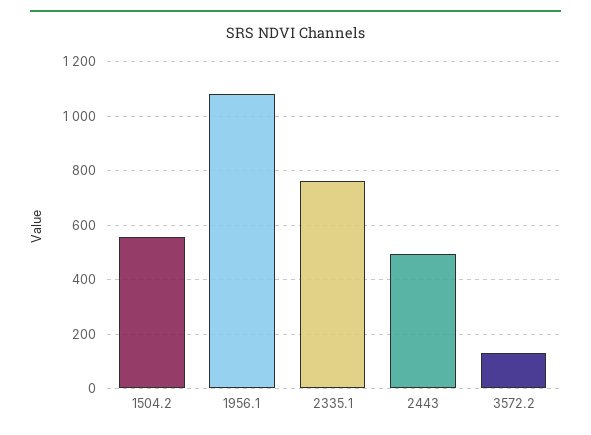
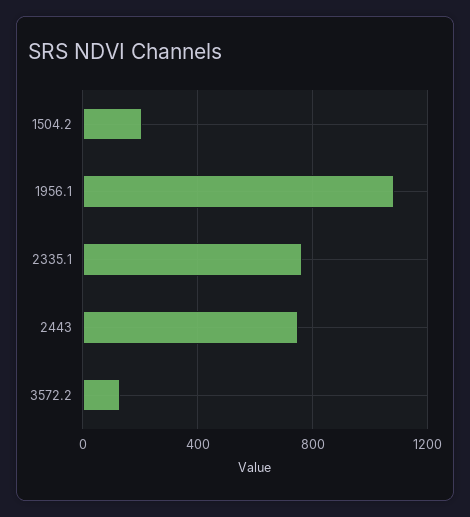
  {
-   "1504.2": 550,
+   "1504.2": 200,
    "1956.1": 1075,
    "2335.1": 775,
-   "2443": 500,
+   "2443": 750,
    "3572.2": 125
  }

